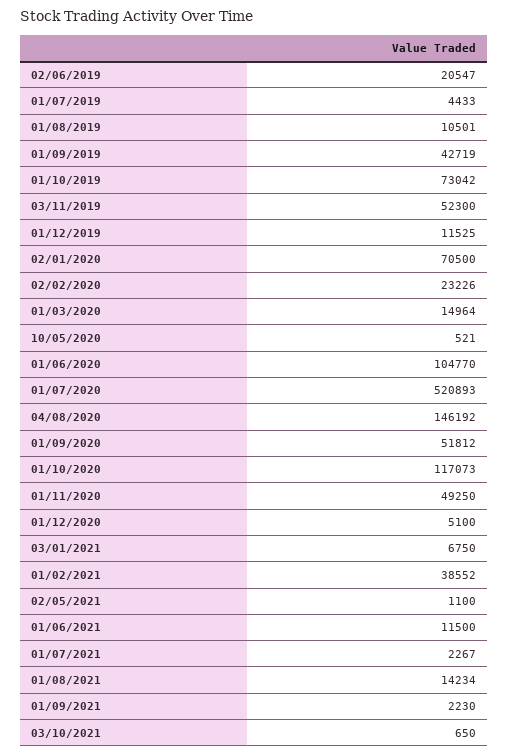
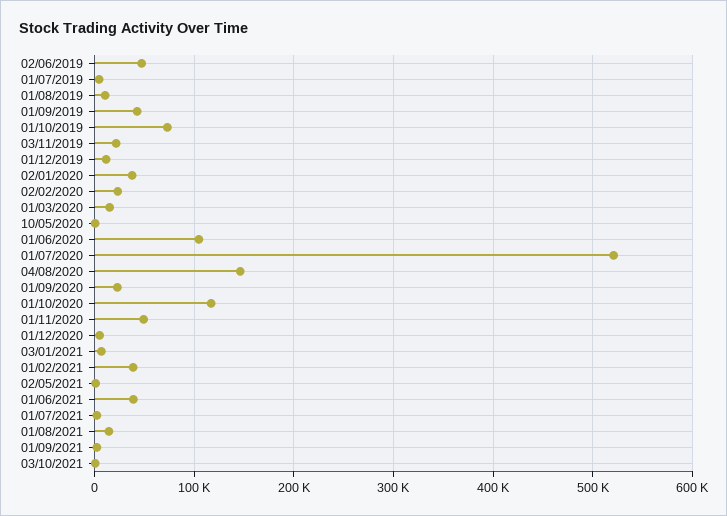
  {
-   "02/06/2019": 20547,
+   "02/06/2019": 50000,
    "01/07/2019": 4433,
    "01/08/2019": 10501,
    "01/09/2019": 42719,
    "01/10/2019": 73042,
-   "03/11/2019": 52300,
+   "03/11/2019": 20000,
    "01/12/2019": 11525,
-   "02/01/2020": 70500,
+   "02/01/2020": 40000,
    "02/02/2020": 23226,
    "01/03/2020": 14964,
    "10/05/2020": 521,
    "01/06/2020": 104770,
    "01/07/2020": 520893,
    "04/08/2020": 146192,
-   "01/09/2020": 51812,
+   "01/09/2020": 20000,
    "01/10/2020": 117073,
    "01/11/2020": 49250,
    "01/12/2020": 5100,
    "03/01/2021": 6750,
    "01/02/2021": 38552,
    "02/05/2021": 1100,
-   "01/06/2021": 11500,
+   "01/06/2021": 40000,
    "01/07/2021": 2267,
    "01/08/2021": 14234,
    "01/09/2021": 2230,
    "03/10/2021": 650
  }

